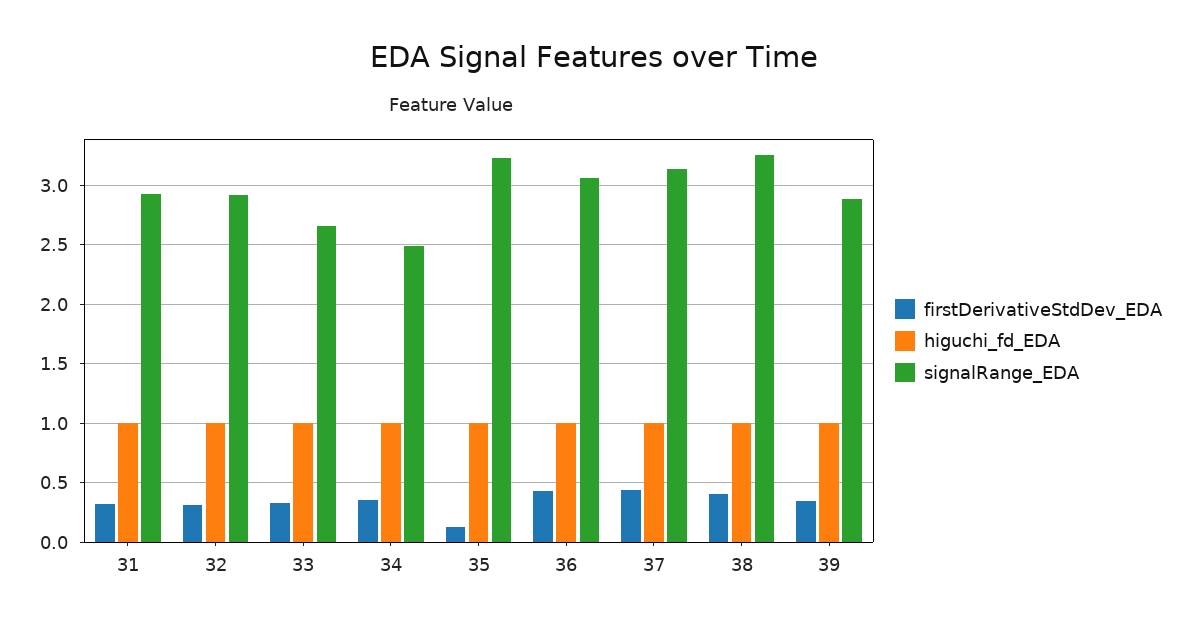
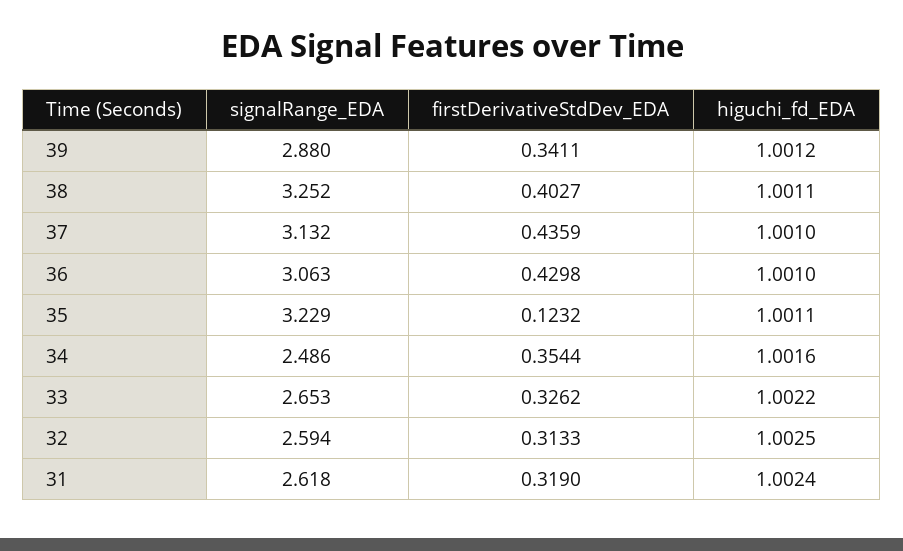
  {
    "firstDerivativeStdDev_EDA": {
      "31": 0.319,
      "32": 0.3133,
      "33": 0.3262,
      "34": 0.3544,
      "35": 0.1232,
      "36": 0.4298,
      "37": 0.4359,
      "38": 0.4027,
      "39": 0.3411
    },
    "higuchi_fd_EDA": {
      "31": 1.0024,
      "32": 1.0025,
      "33": 1.0022,
      "34": 1.0016,
      "35": 1.0011,
      "36": 1.001,
      "37": 1.001,
      "38": 1.0011,
      "39": 1.0012
    },
    "signalRange_EDA": {
-     "31": 2.9,
+     "31": 2.618,
-     "32": 2.9,
+     "32": 2.594,
      "33": 2.653,
      "34": 2.486,
      "35": 3.229,
      "36": 3.063,
      "37": 3.132,
      "38": 3.252,
      "39": 2.88
    }
  }

